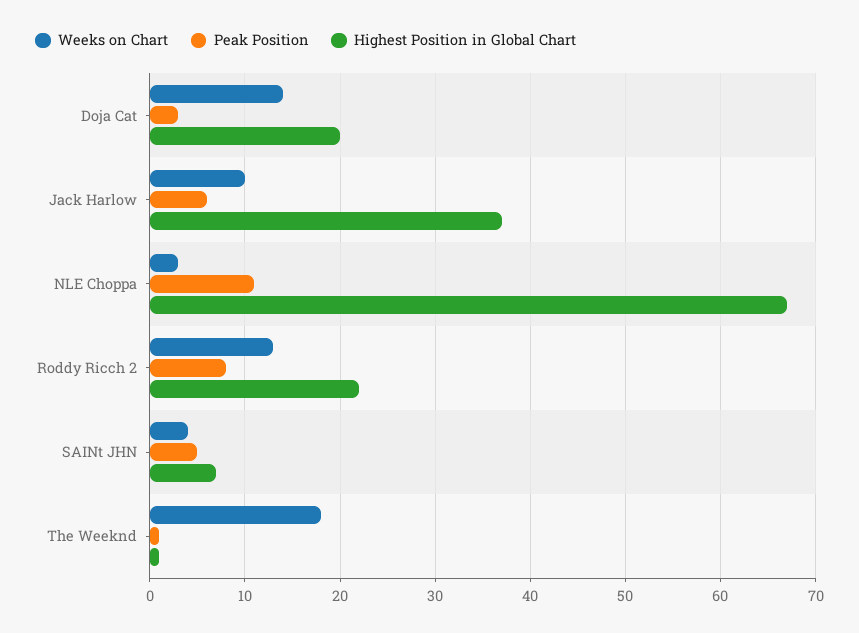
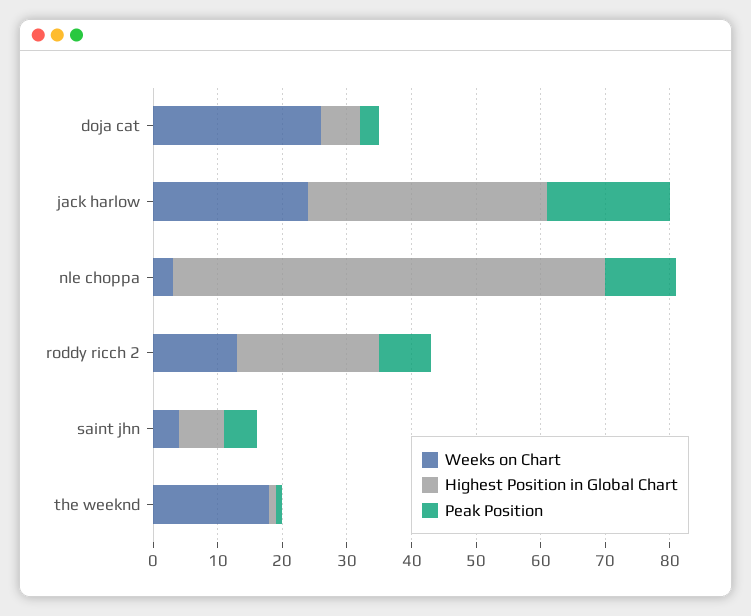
  {
    "Weeks on Chart": {
-     "Doja Cat": 14,
+     "Doja Cat": 25,
-     "Jack Harlow": 10,
+     "Jack Harlow": 25,
      "NLE Choppa": 3,
      "Roddy Ricch 2": 13,
      "SAINt JHN": 4,
      "The Weeknd": 18
    },
    "Peak Position": {
      "Doja Cat": 3,
-     "Jack Harlow": 6,
+     "Jack Harlow": 20,
      "NLE Choppa": 11,
      "Roddy Ricch 2": 8,
      "SAINt JHN": 5,
      "The Weeknd": 1
    },
    "Highest Position in Global Chart": {
-     "Doja Cat": 20,
+     "Doja Cat": 5,
      "Jack Harlow": 37,
      "NLE Choppa": 67,
      "Roddy Ricch 2": 22,
      "SAINt JHN": 7,
      "The Weeknd": 1
    }
  }

